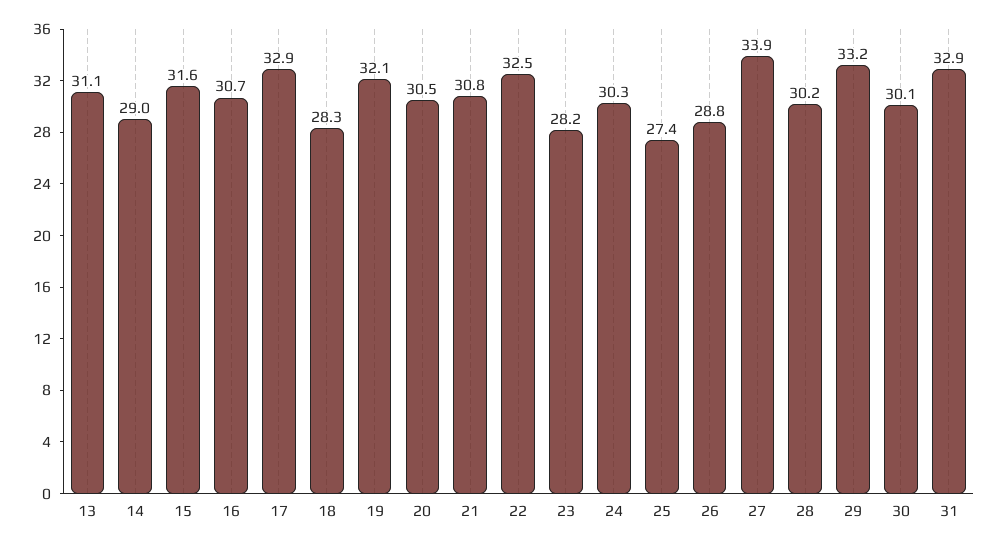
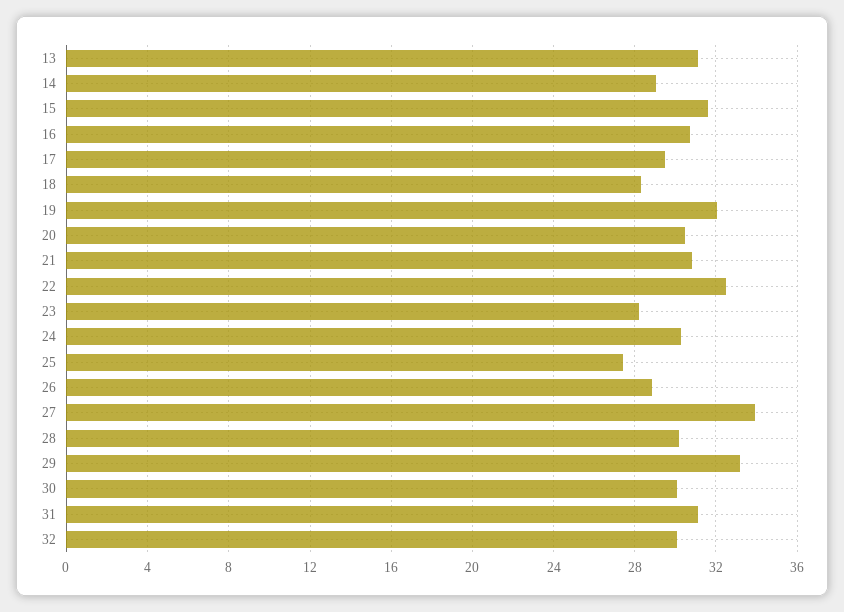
  {
    "13": 31.1,
    "14": 29,
    "15": 31.6,
    "16": 30.7,
-   "17": 32.9,
+   "17": 29.5,
    "18": 28.3,
    "19": 32.1,
    "20": 30.5,
    "21": 30.8,
    "22": 32.5,
    "23": 28.2,
    "24": 30.3,
    "25": 27.4,
    "26": 28.8,
    "27": 33.9,
    "28": 30.2,
    "29": 33.2,
    "30": 30.1,
-   "31": 32.9
+   "31": 31,
+   "32": 30
  }

